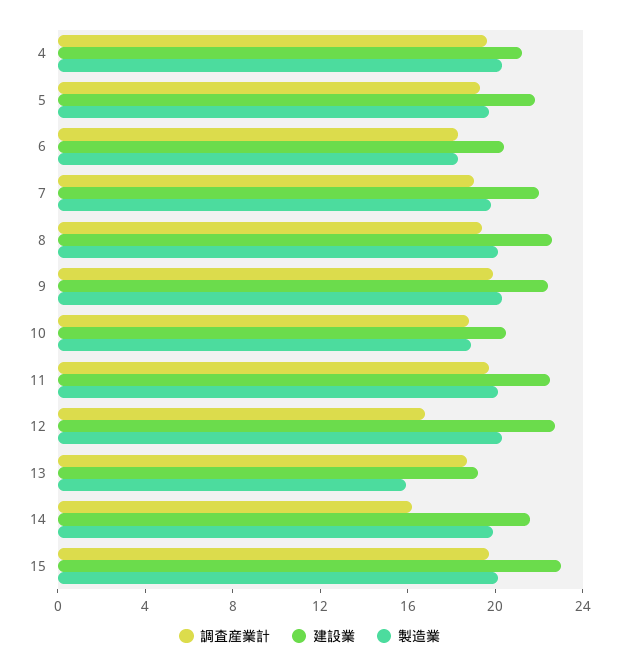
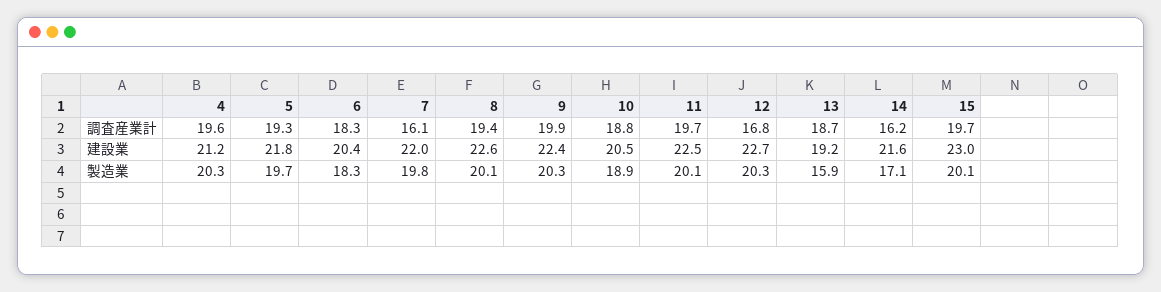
  {
    "調査産業計": {
      "4": 19.6,
      "5": 19.3,
      "6": 18.3,
-     "7": 19,
+     "7": 16.1,
      "8": 19.4,
      "9": 19.9,
      "10": 18.8,
      "11": 19.7,
      "12": 16.8,
      "13": 18.7,
      "14": 16.2,
      "15": 19.7
    },
    "建設業": {
      "4": 21.2,
      "5": 21.8,
      "6": 20.4,
      "7": 22,
      "8": 22.6,
      "9": 22.4,
      "10": 20.5,
      "11": 22.5,
      "12": 22.7,
      "13": 19.2,
      "14": 21.6,
      "15": 23
    },
    "製造業": {
      "4": 20.3,
      "5": 19.7,
      "6": 18.3,
      "7": 19.8,
      "8": 20.1,
      "9": 20.3,
      "10": 18.9,
      "11": 20.1,
      "12": 20.3,
      "13": 15.9,
-     "14": 20,
+     "14": 17.1,
      "15": 20.1
    }
  }

